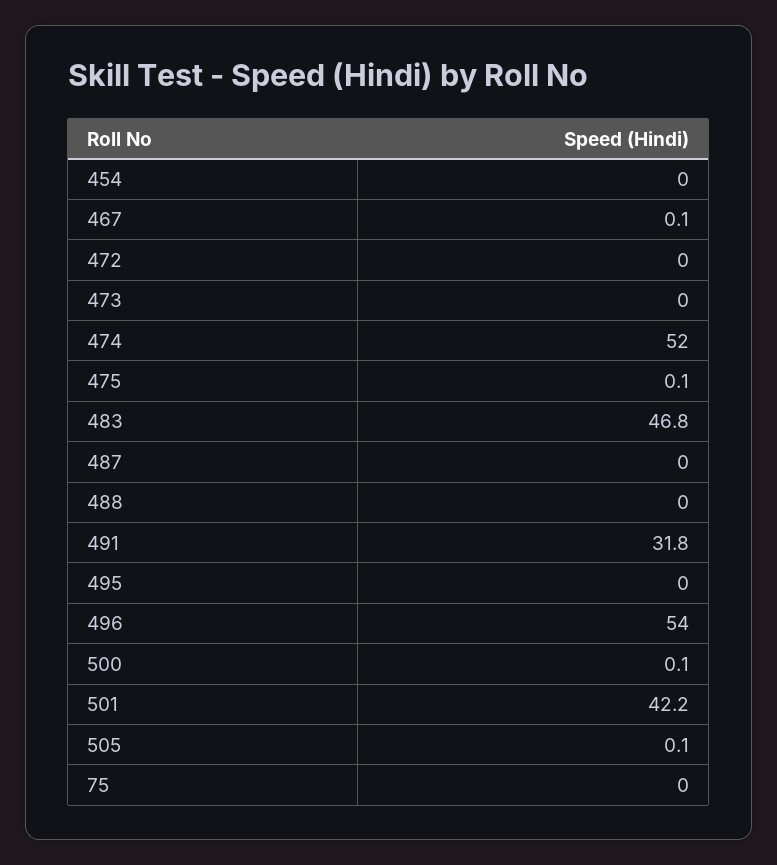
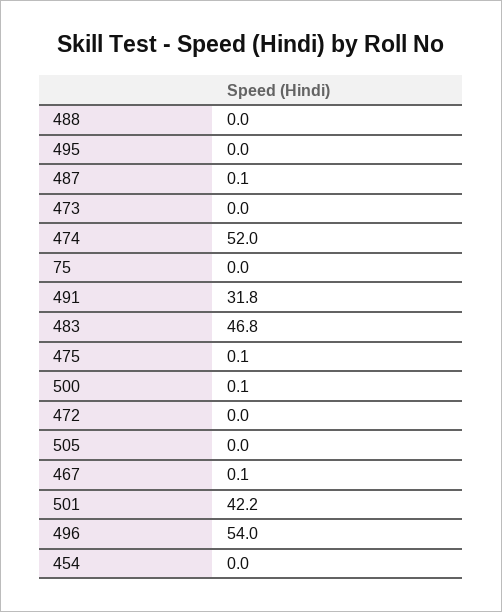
  {
    "454": 0,
    "467": 0.1,
    "472": 0,
    "473": 0,
    "474": 52,
    "475": 0.1,
    "483": 46.8,
-   "487": 0,
+   "487": 0.1,
    "488": 0,
    "491": 31.8,
    "495": 0,
    "496": 54,
    "500": 0.1,
    "501": 42.2,
-   "505": 0.1,
+   "505": 0,
    "75": 0
  }

